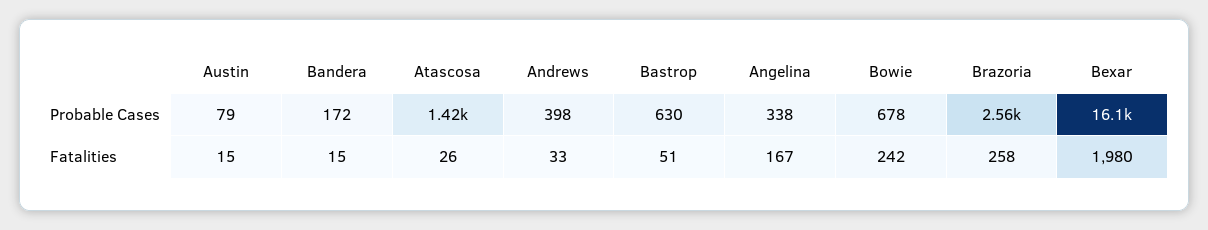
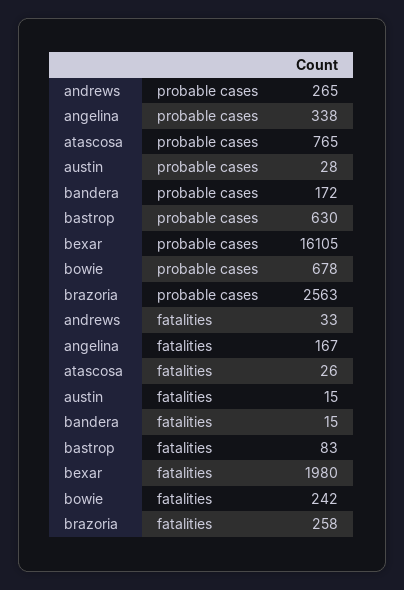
  {
    "Austin": {
-     "Probable Cases": 79,
+     "Probable Cases": 28,
      "Fatalities": 15
    },
    "Bandera": {
      "Probable Cases": 172,
      "Fatalities": 15
    },
    "Atascosa": {
-     "Probable Cases": 1420,
+     "Probable Cases": 765,
      "Fatalities": 26
    },
    "Andrews": {
-     "Probable Cases": 398,
+     "Probable Cases": 265,
      "Fatalities": 33
    },
    "Bastrop": {
      "Probable Cases": 630,
-     "Fatalities": 51
+     "Fatalities": 83
    },
    "Angelina": {
      "Probable Cases": 338,
      "Fatalities": 167
    },
    "Bowie": {
      "Probable Cases": 678,
      "Fatalities": 242
    },
    "Brazoria": {
      "Probable Cases": 2563,
      "Fatalities": 258
    },
    "Bexar": {
      "Probable Cases": 16105,
      "Fatalities": 1980
    }
  }

